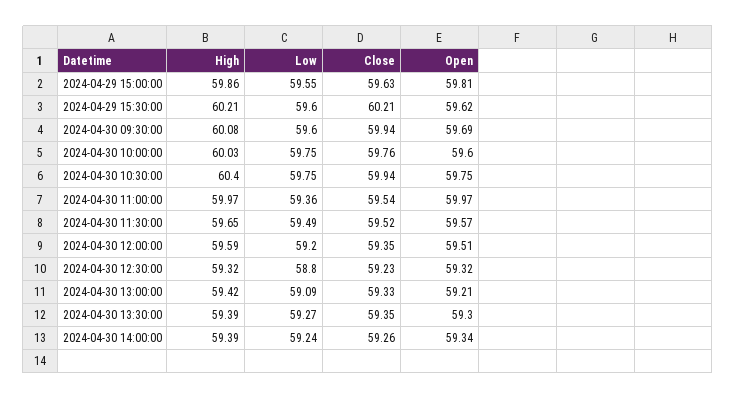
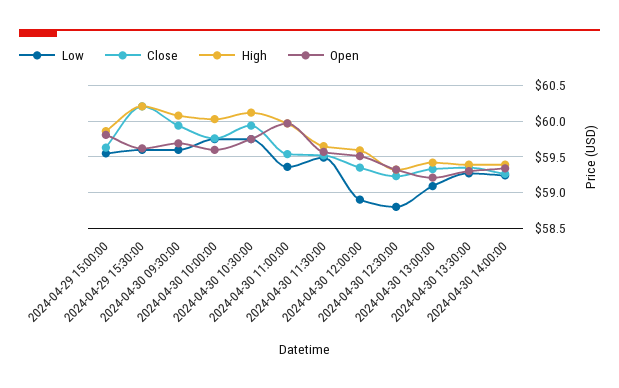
  {
    "High": {
      "2024-04-29 15:00:00": 59.86,
      "2024-04-29 15:30:00": 60.21,
      "2024-04-30 09:30:00": 60.08,
      "2024-04-30 10:00:00": 60.03,
-     "2024-04-30 10:30:00": 60.4,
+     "2024-04-30 10:30:00": 60.1,
      "2024-04-30 11:00:00": 59.97,
      "2024-04-30 11:30:00": 59.65,
      "2024-04-30 12:00:00": 59.59,
      "2024-04-30 12:30:00": 59.32,
      "2024-04-30 13:00:00": 59.42,
      "2024-04-30 13:30:00": 59.39,
      "2024-04-30 14:00:00": 59.39
    },
    "Low": {
      "2024-04-29 15:00:00": 59.55,
      "2024-04-29 15:30:00": 59.6,
      "2024-04-30 09:30:00": 59.6,
      "2024-04-30 10:00:00": 59.75,
      "2024-04-30 10:30:00": 59.75,
      "2024-04-30 11:00:00": 59.36,
      "2024-04-30 11:30:00": 59.49,
-     "2024-04-30 12:00:00": 59.2,
+     "2024-04-30 12:00:00": 58.9,
      "2024-04-30 12:30:00": 58.8,
      "2024-04-30 13:00:00": 59.09,
      "2024-04-30 13:30:00": 59.27,
      "2024-04-30 14:00:00": 59.24
    },
    "Close": {
      "2024-04-29 15:00:00": 59.63,
      "2024-04-29 15:30:00": 60.21,
      "2024-04-30 09:30:00": 59.94,
      "2024-04-30 10:00:00": 59.76,
      "2024-04-30 10:30:00": 59.94,
      "2024-04-30 11:00:00": 59.54,
      "2024-04-30 11:30:00": 59.52,
      "2024-04-30 12:00:00": 59.35,
      "2024-04-30 12:30:00": 59.23,
      "2024-04-30 13:00:00": 59.33,
      "2024-04-30 13:30:00": 59.35,
      "2024-04-30 14:00:00": 59.26
    },
    "Open": {
      "2024-04-29 15:00:00": 59.81,
      "2024-04-29 15:30:00": 59.62,
      "2024-04-30 09:30:00": 59.69,
      "2024-04-30 10:00:00": 59.6,
      "2024-04-30 10:30:00": 59.75,
      "2024-04-30 11:00:00": 59.97,
      "2024-04-30 11:30:00": 59.57,
      "2024-04-30 12:00:00": 59.51,
      "2024-04-30 12:30:00": 59.32,
      "2024-04-30 13:00:00": 59.21,
      "2024-04-30 13:30:00": 59.3,
      "2024-04-30 14:00:00": 59.34
    }
  }

